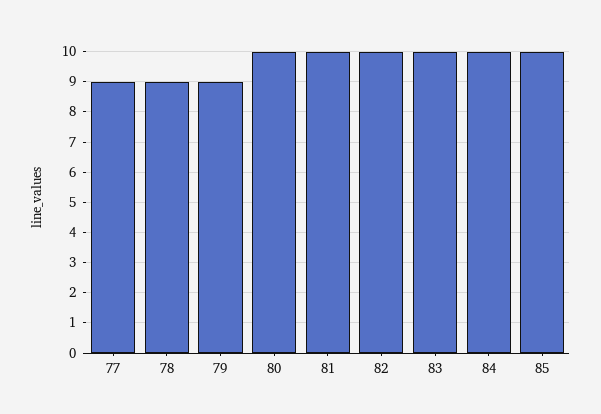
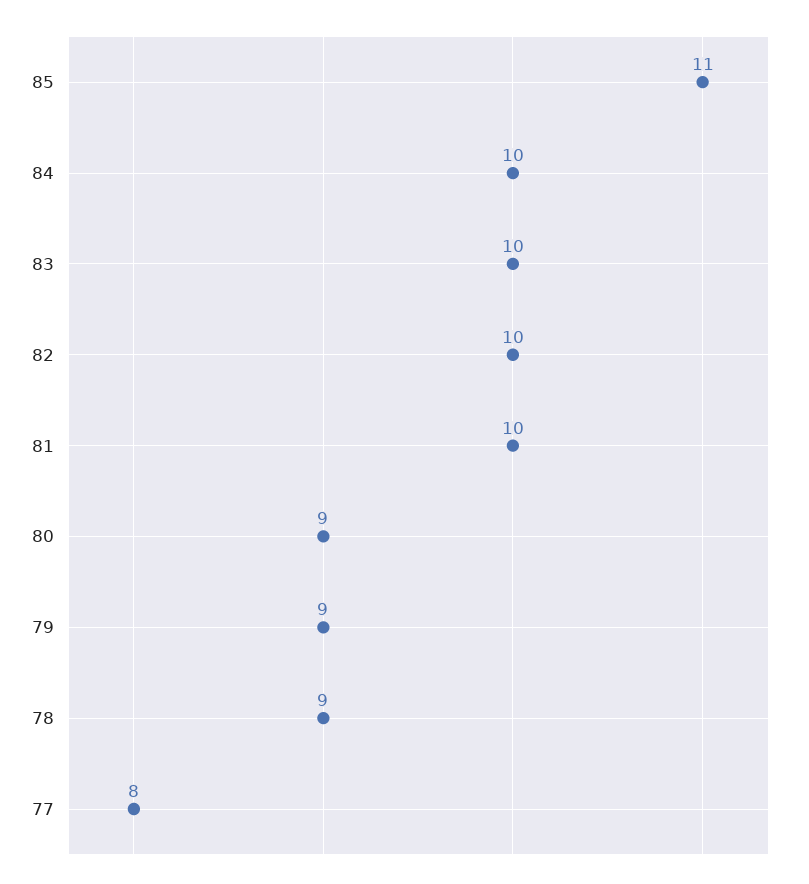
  {
-   "77": 9,
+   "77": 8,
    "78": 9,
    "79": 9,
-   "80": 10,
+   "80": 9,
    "81": 10,
    "82": 10,
    "83": 10,
    "84": 10,
-   "85": 10
+   "85": 11
  }

